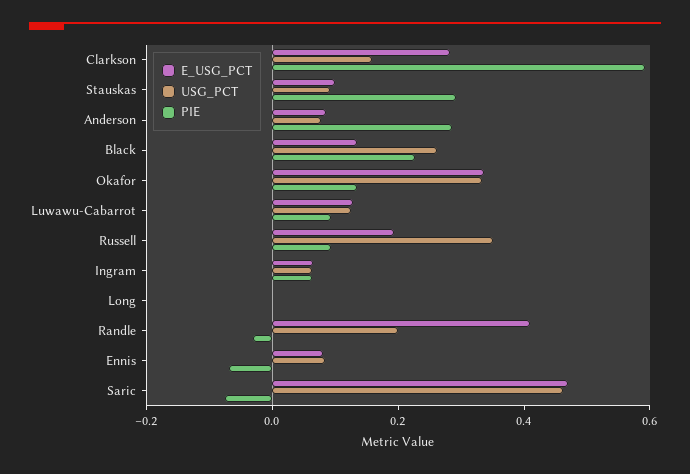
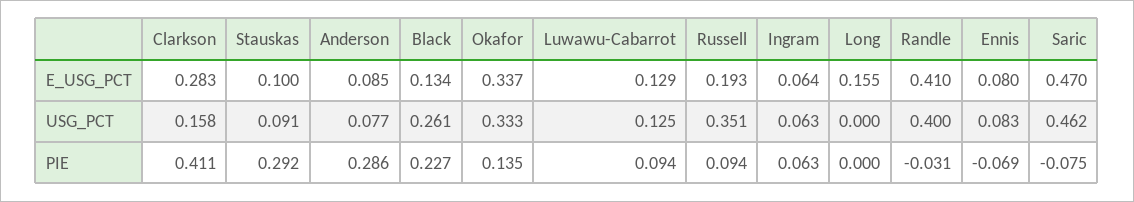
  {
    "E_USG_PCT": {
      "Clarkson": 0.283,
      "Stauskas": 0.1,
      "Anderson": 0.085,
      "Black": 0.134,
      "Okafor": 0.337,
      "Luwawu-Cabarrot": 0.129,
      "Russell": 0.193,
      "Ingram": 0.064,
-     "Long": 0,
+     "Long": 0.155,
      "Randle": 0.41,
      "Ennis": 0.08,
      "Saric": 0.47
    },
    "USG_PCT": {
      "Clarkson": 0.158,
      "Stauskas": 0.091,
      "Anderson": 0.077,
      "Black": 0.261,
      "Okafor": 0.333,
      "Luwawu-Cabarrot": 0.125,
      "Russell": 0.351,
      "Ingram": 0.063,
      "Long": 0,
-     "Randle": 0.2,
+     "Randle": 0.4,
      "Ennis": 0.083,
      "Saric": 0.462
    },
    "PIE": {
-     "Clarkson": 0.6,
+     "Clarkson": 0.411,
      "Stauskas": 0.292,
      "Anderson": 0.286,
      "Black": 0.227,
      "Okafor": 0.135,
      "Luwawu-Cabarrot": 0.094,
      "Russell": 0.094,
      "Ingram": 0.063,
      "Long": 0,
      "Randle": -0.031,
      "Ennis": -0.069,
      "Saric": -0.075
    }
  }

